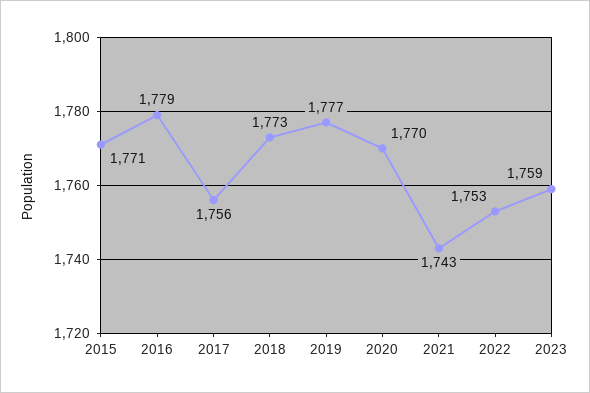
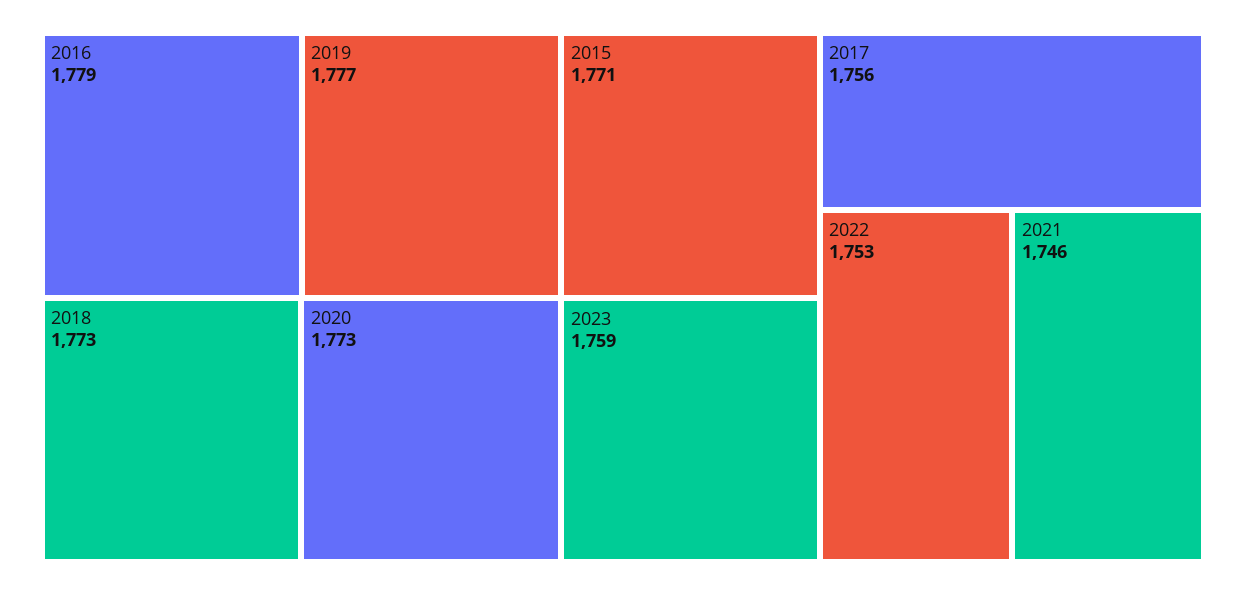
  {
    "2015": 1771,
    "2016": 1779,
    "2017": 1756,
    "2018": 1773,
    "2019": 1777,
-   "2020": 1770,
+   "2020": 1773,
-   "2021": 1743,
+   "2021": 1746,
    "2022": 1753,
    "2023": 1759
  }

